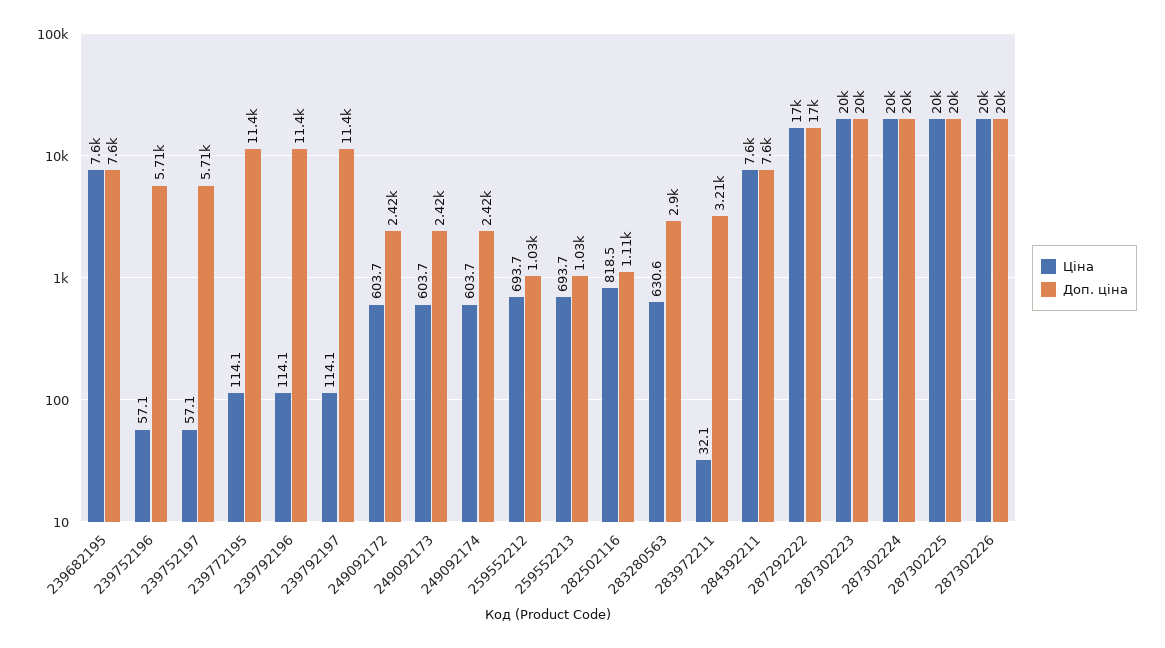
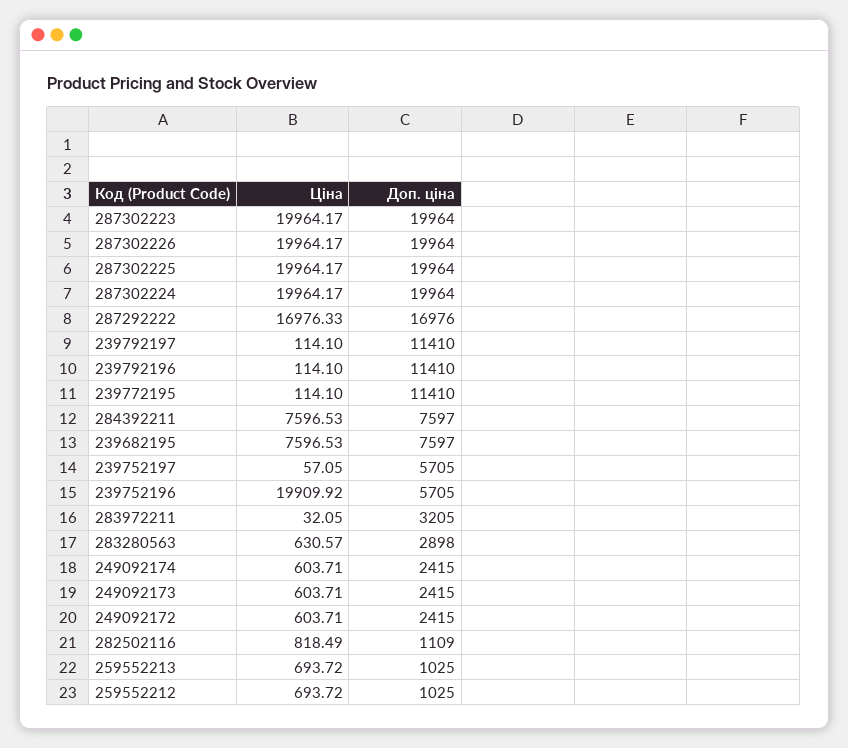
  {
    "Ціна": {
      "239682195": 7596.53,
-     "239752196": 57.1,
+     "239752196": 19909.92,
      "239752197": 57.05,
      "239772195": 114.1,
      "239792196": 114.1,
      "239792197": 114.1,
      "249092172": 603.71,
      "249092173": 603.71,
      "249092174": 603.71,
      "259552212": 693.72,
      "259552213": 693.72,
      "282502116": 818.49,
      "283280563": 630.57,
      "283972211": 32.05,
      "284392211": 7596.53,
      "287292222": 16976.33,
      "287302223": 19964.17,
      "287302224": 19964.17,
      "287302225": 19964.17,
      "287302226": 19964.17
    },
    "Доп. ціна": {
      "239682195": 7597,
      "239752196": 5705,
      "239752197": 5705,
      "239772195": 11410,
      "239792196": 11410,
      "239792197": 11410,
      "249092172": 2415,
      "249092173": 2415,
      "249092174": 2415,
      "259552212": 1025,
      "259552213": 1025,
      "282502116": 1109,
      "283280563": 2898,
      "283972211": 3205,
      "284392211": 7597,
      "287292222": 16976,
      "287302223": 19964,
      "287302224": 19964,
      "287302225": 19964,
      "287302226": 19964
    }
  }

